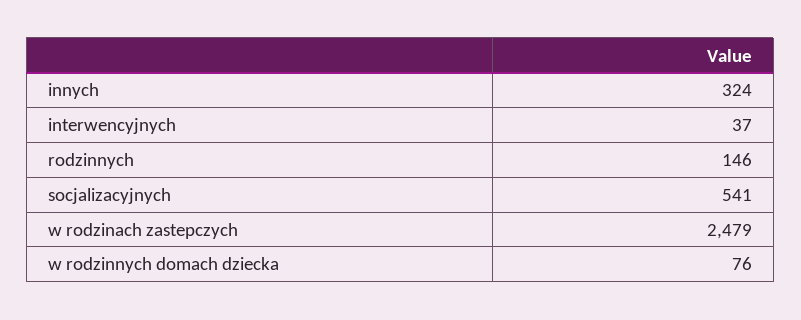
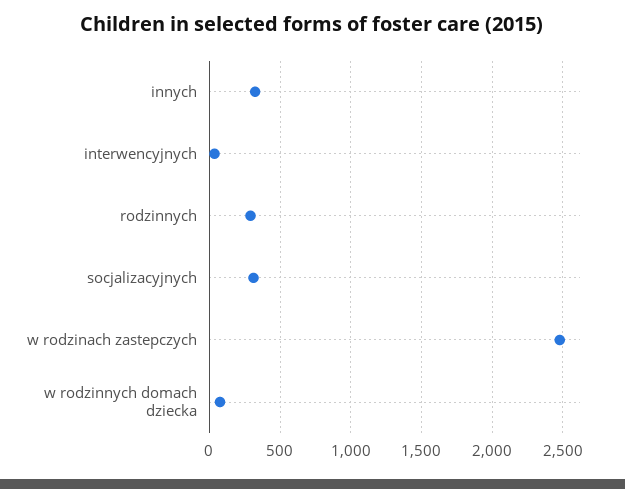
  {
    "innych": 324,
    "interwencyjnych": 37,
-   "rodzinnych": 146,
+   "rodzinnych": 300,
-   "socjalizacyjnych": 541,
+   "socjalizacyjnych": 300,
    "w rodzinach zastepczych": 2479,
    "w rodzinnych domach dziecka": 76
  }

